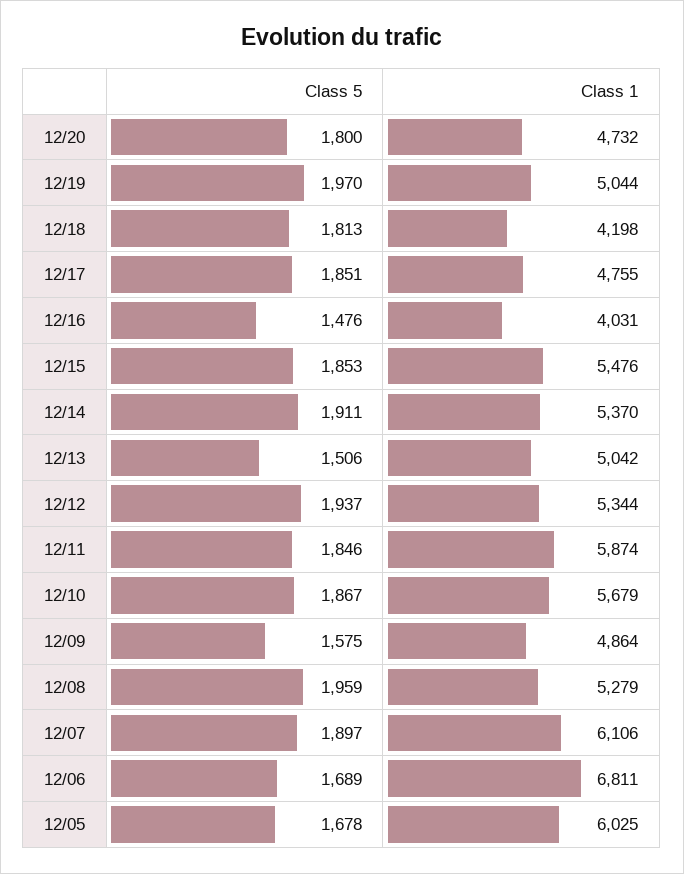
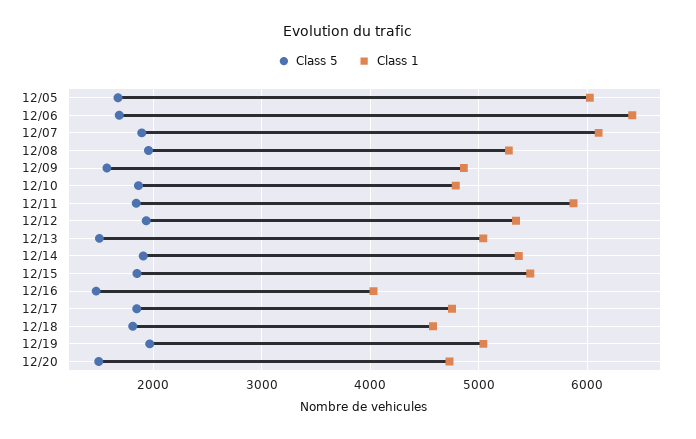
  {
    "Class 5": {
-     "12/20": 1800,
+     "12/20": 1500,
      "12/19": 1970,
      "12/18": 1813,
      "12/17": 1851,
      "12/16": 1476,
      "12/15": 1853,
      "12/14": 1911,
      "12/13": 1506,
      "12/12": 1937,
      "12/11": 1846,
      "12/10": 1867,
      "12/09": 1575,
      "12/08": 1959,
      "12/07": 1897,
      "12/06": 1689,
      "12/05": 1678
    },
    "Class 1": {
      "12/20": 4732,
      "12/19": 5044,
-     "12/18": 4198,
+     "12/18": 4600,
      "12/17": 4755,
      "12/16": 4031,
      "12/15": 5476,
      "12/14": 5370,
      "12/13": 5042,
      "12/12": 5344,
      "12/11": 5874,
-     "12/10": 5679,
+     "12/10": 4800,
      "12/09": 4864,
      "12/08": 5279,
      "12/07": 6106,
-     "12/06": 6811,
+     "12/06": 6400,
      "12/05": 6025
    }
  }

